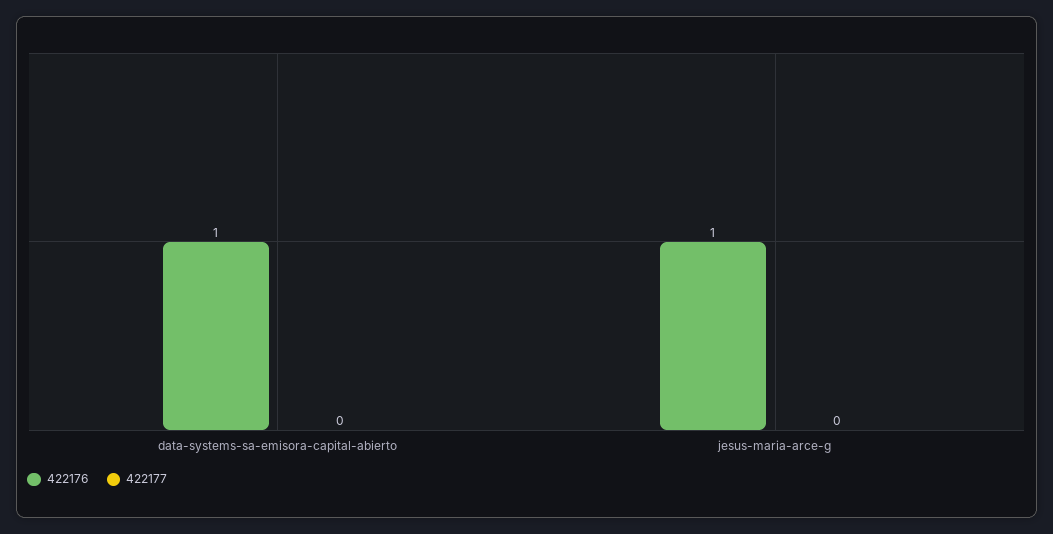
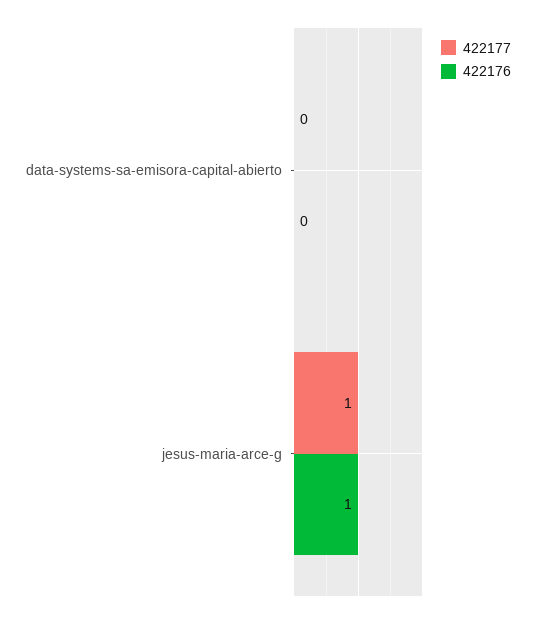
  {
    "422176": {
-     "data-systems-sa-emisora-capital-abierto": 1,
+     "data-systems-sa-emisora-capital-abierto": 0,
      "jesus-maria-arce-g": 1
    },
    "422177": {
      "data-systems-sa-emisora-capital-abierto": 0,
-     "jesus-maria-arce-g": 0
+     "jesus-maria-arce-g": 1
    }
  }

